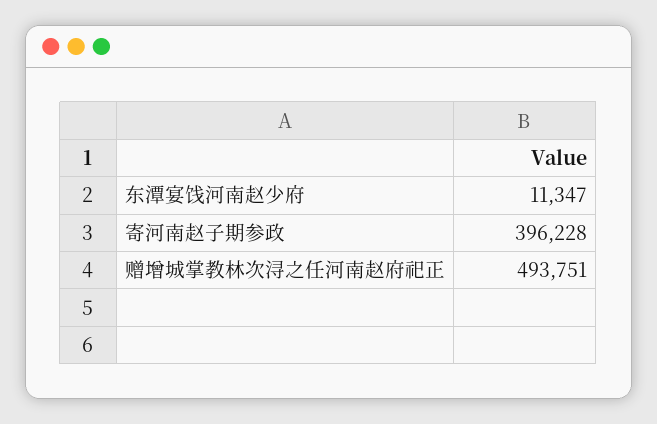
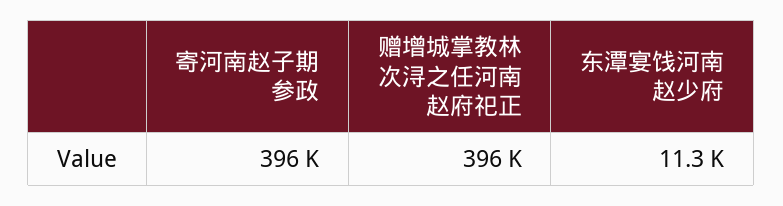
  {
    "东潭宴饯河南赵少府": 11347,
    "寄河南赵子期参政": 396228,
-   "赠增城掌教林次浔之任河南赵府祀正": 493751
+   "赠增城掌教林次浔之任河南赵府祀正": 396000
  }

